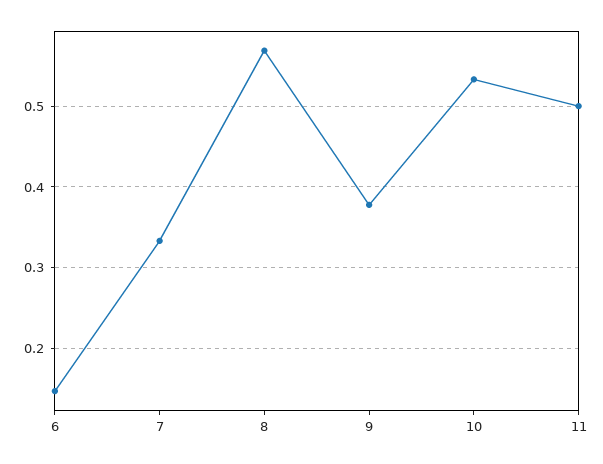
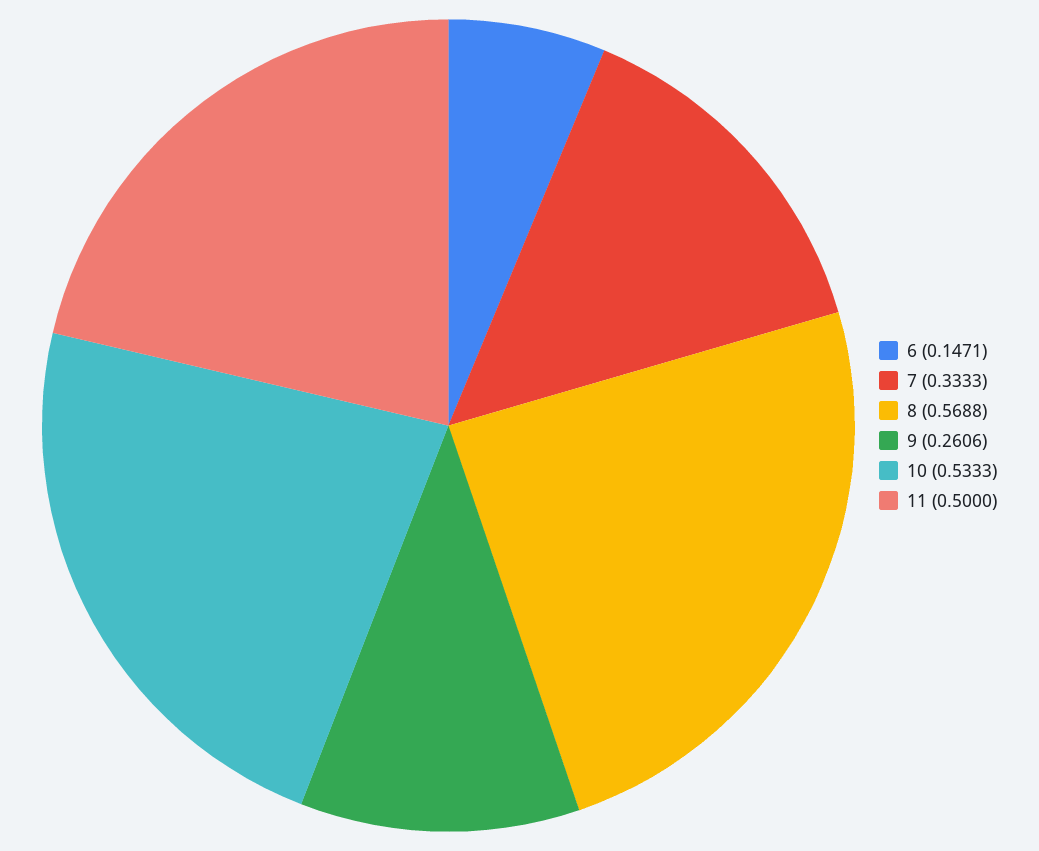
  {
    "6": 0.1471,
    "7": 0.3333,
    "8": 0.5688,
-   "9": 0.38,
+   "9": 0.2606,
    "10": 0.5333,
    "11": 0.5
  }

